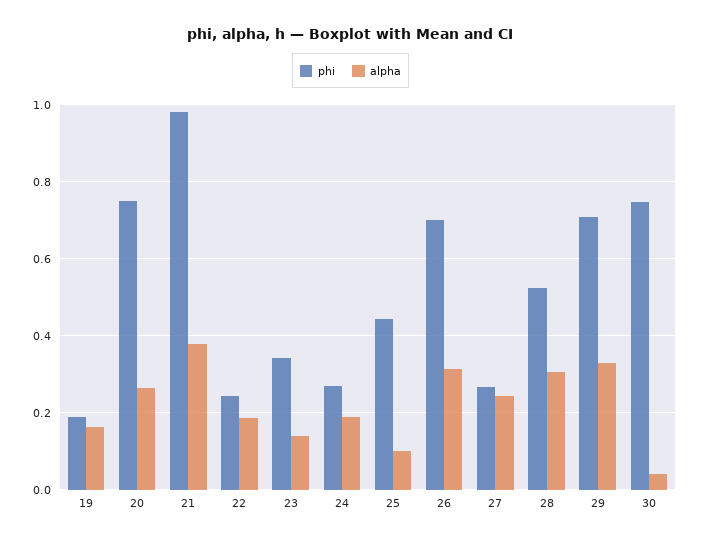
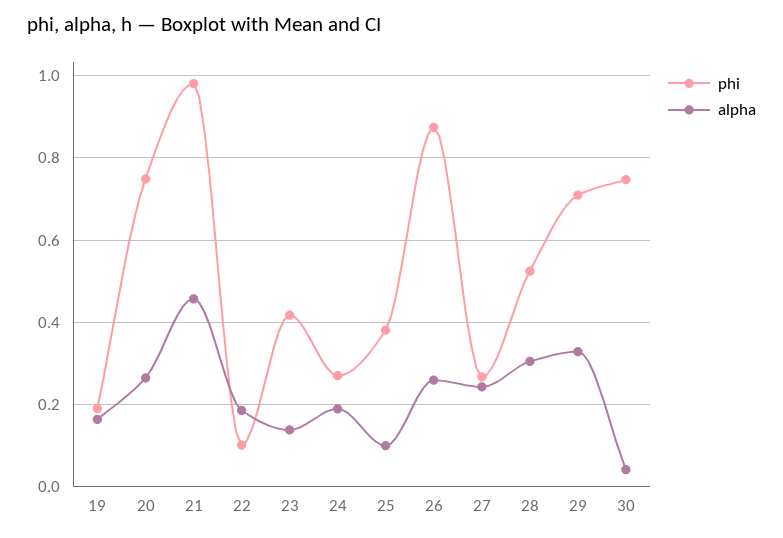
  {
    "phi": {
      "19": 0.18,
      "20": 0.74,
      "21": 0.98,
-     "22": 0.24,
+     "22": 0.1,
-     "23": 0.34,
+     "23": 0.42,
      "24": 0.28,
-     "25": 0.44,
+     "25": 0.38,
-     "26": 0.7,
+     "26": 0.88,
      "27": 0.26,
      "28": 0.52,
      "29": 0.7,
      "30": 0.74
    },
    "alpha": {
      "19": 0.16,
      "20": 0.26,
-     "21": 0.38,
+     "21": 0.46,
      "22": 0.18,
      "23": 0.14,
      "24": 0.18,
      "25": 0.1,
-     "26": 0.32,
+     "26": 0.26,
      "27": 0.24,
      "28": 0.3,
      "29": 0.32,
      "30": 0.04
    }
  }

